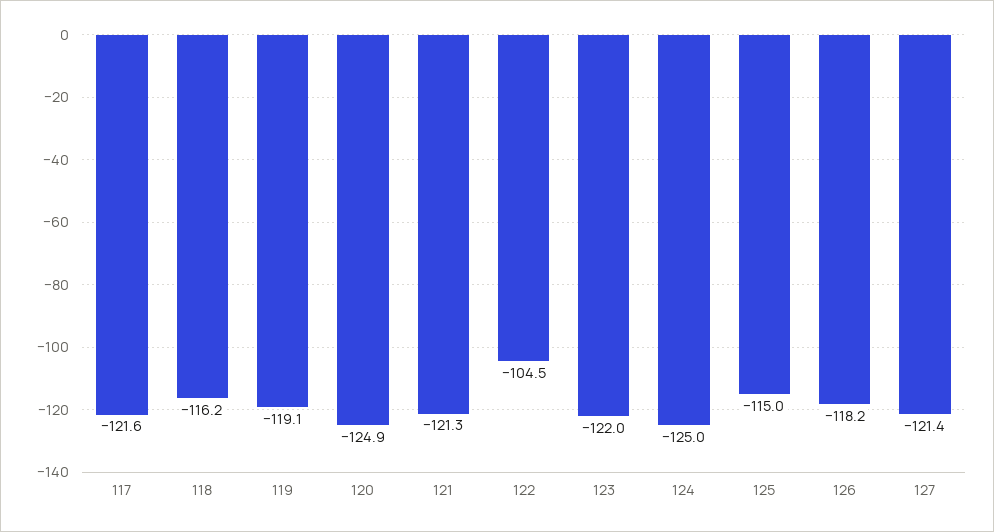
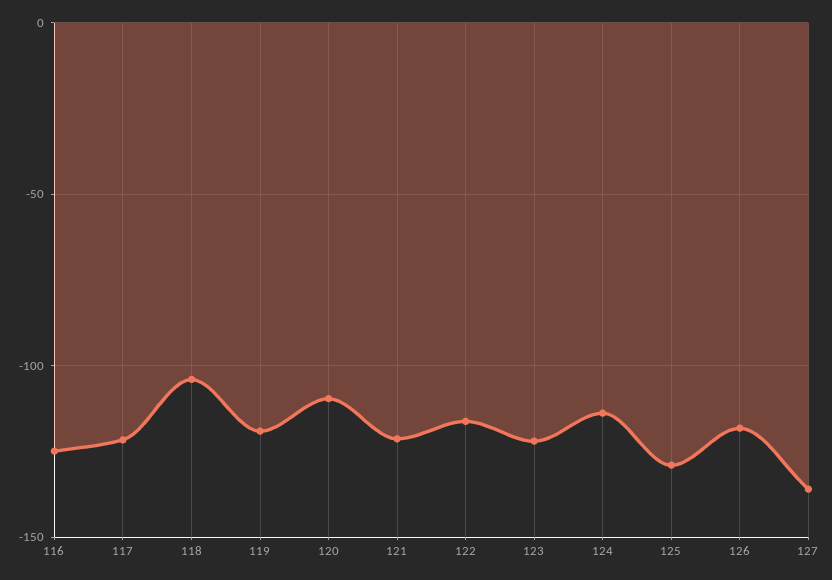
  {
    "117": -121.6,
-   "118": -116.2,
+   "118": -105,
    "119": -119.1,
-   "120": -124.9,
+   "120": -110,
    "121": -121.3,
-   "122": -104.5,
+   "122": -115,
    "123": -122,
-   "124": -125,
+   "124": -115,
-   "125": -115,
+   "125": -130,
    "126": -118.2,
-   "127": -121.4
+   "127": -135,
+   "116": -125
  }

